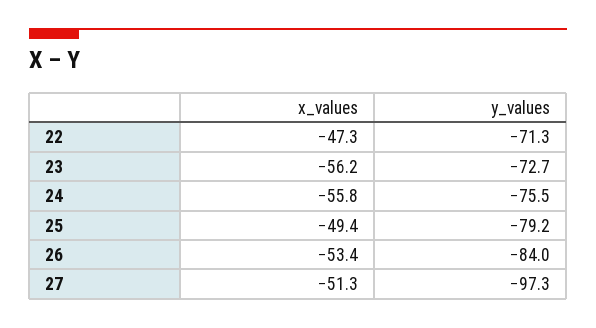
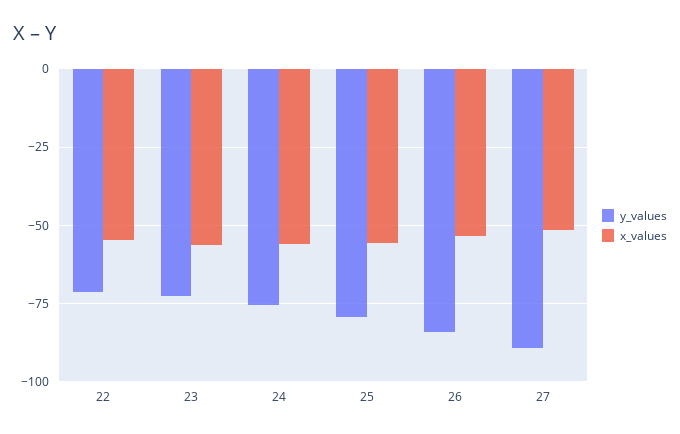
  {
    "x_values": {
-     "22": -47.3,
+     "22": -55,
      "23": -56.2,
      "24": -55.8,
-     "25": -49.4,
+     "25": -55,
      "26": -53.4,
      "27": -51.3
    },
    "y_values": {
      "22": -71.3,
      "23": -72.7,
      "24": -75.5,
      "25": -79.2,
      "26": -84,
-     "27": -97.3
+     "27": -90
    }
  }

